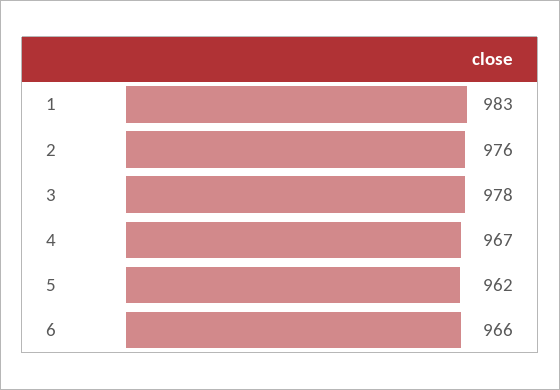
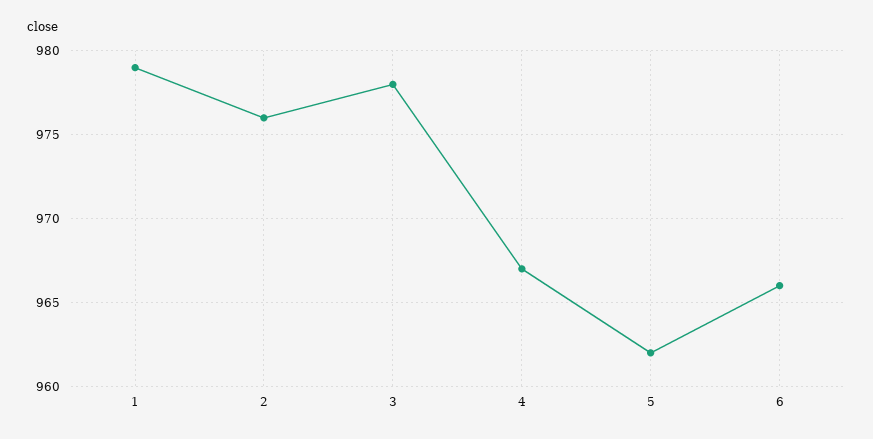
  {
-   "1": 983,
+   "1": 979,
    "2": 976,
    "3": 978,
    "4": 967,
    "5": 962,
    "6": 966
  }

